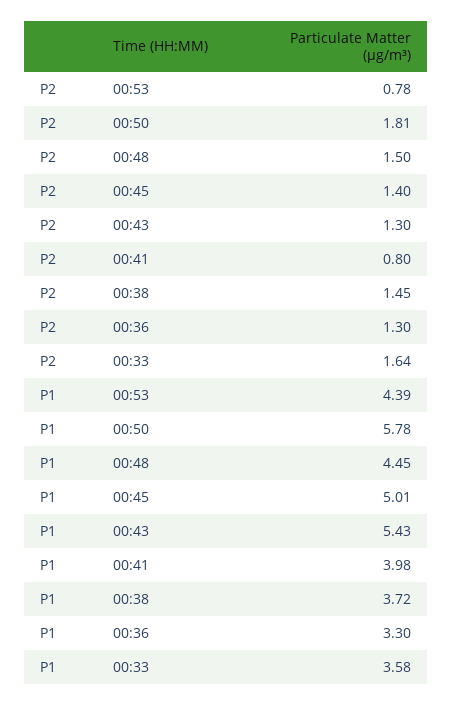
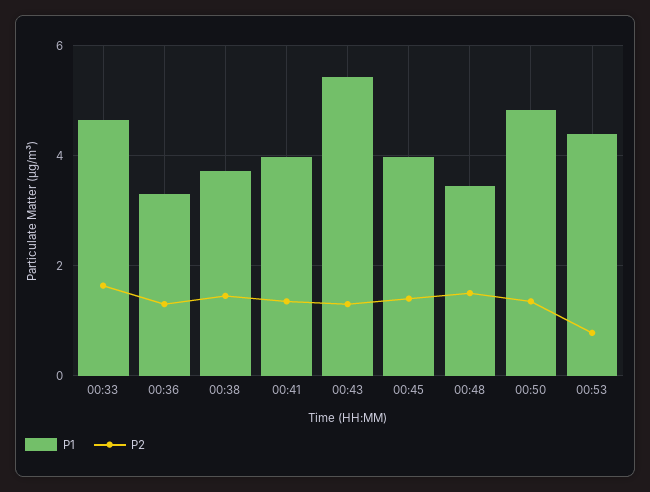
  {
    "P2": {
      "00:53": 0.78,
-     "00:50": 1.81,
+     "00:50": 1.4,
      "00:48": 1.5,
      "00:45": 1.4,
      "00:43": 1.3,
-     "00:41": 0.8,
+     "00:41": 1.4,
      "00:38": 1.45,
      "00:36": 1.3,
      "00:33": 1.64
    },
    "P1": {
      "00:53": 4.39,
-     "00:50": 5.78,
+     "00:50": 4.8,
-     "00:48": 4.45,
+     "00:48": 3.4,
-     "00:45": 5.01,
+     "00:45": 4,
      "00:43": 5.43,
      "00:41": 3.98,
      "00:38": 3.72,
      "00:36": 3.3,
-     "00:33": 3.58
+     "00:33": 4.6
    }
  }

